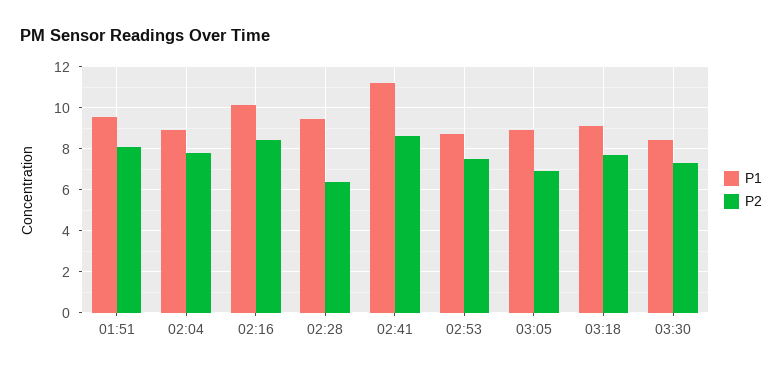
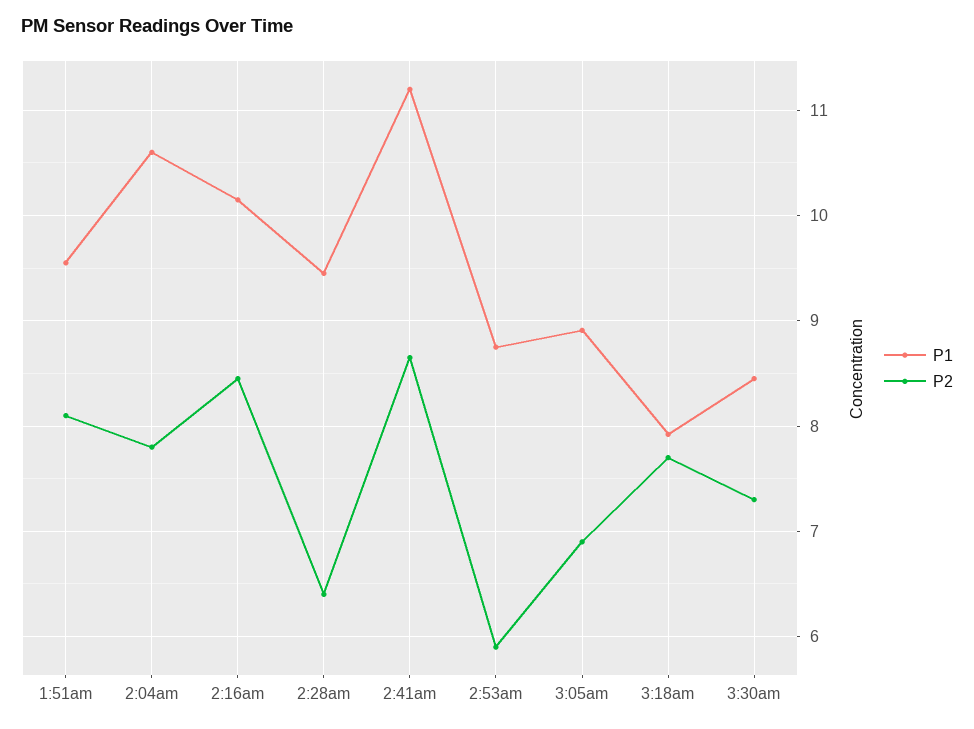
  {
    "P1": {
      "01:51": 9.6,
-     "02:04": 9,
+     "02:04": 10.6,
      "02:16": 10.2,
      "02:28": 9.5,
      "02:41": 11.2,
      "02:53": 8.8,
      "03:05": 8.9,
-     "03:18": 9,
+     "03:18": 7.9,
      "03:30": 8.5
    },
    "P2": {
      "01:51": 8.1,
      "02:04": 7.8,
      "02:16": 8.5,
      "02:28": 6.4,
      "02:41": 8.7,
-     "02:53": 7.5,
+     "02:53": 5.9,
      "03:05": 6.9,
      "03:18": 7.7,
      "03:30": 7.3
    }
  }

